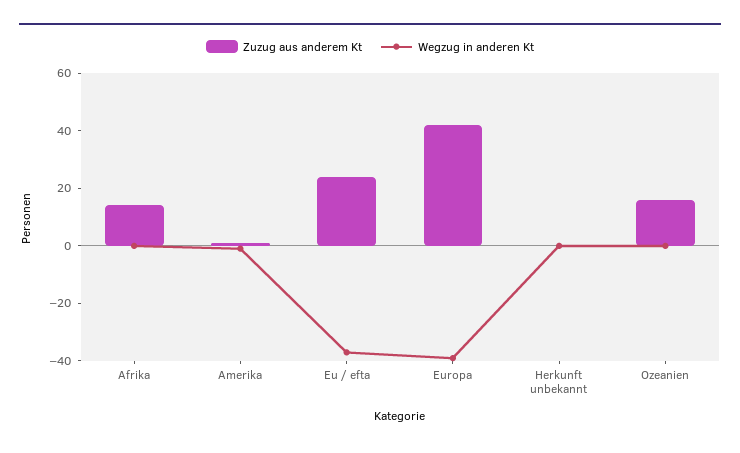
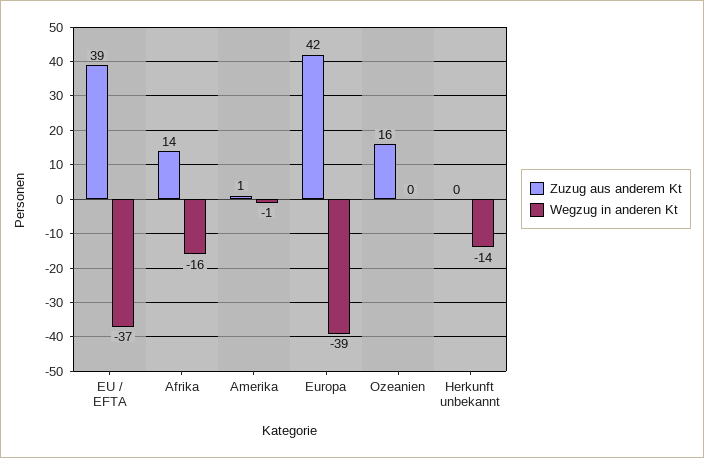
  {
    "Zuzug aus anderem Kt": {
      "Afrika": 14,
      "Amerika": 1,
-     "Eu / efta": 25,
+     "Eu / efta": 39,
      "Europa": 42,
      "Herkunft unbekannt": 0,
      "Ozeanien": 16
    },
    "Wegzug in anderen Kt": {
-     "Afrika": 0,
+     "Afrika": -16,
      "Amerika": -1,
      "Eu / efta": -37,
      "Europa": -39,
-     "Herkunft unbekannt": 0,
+     "Herkunft unbekannt": -14,
      "Ozeanien": 0
    }
  }

